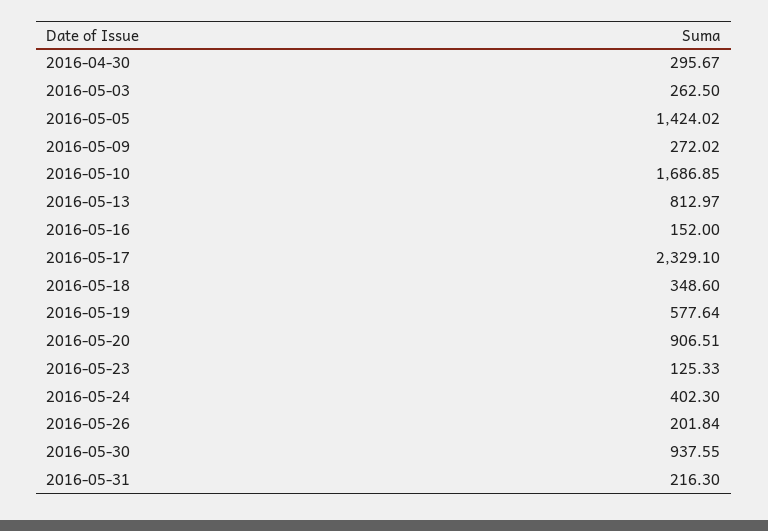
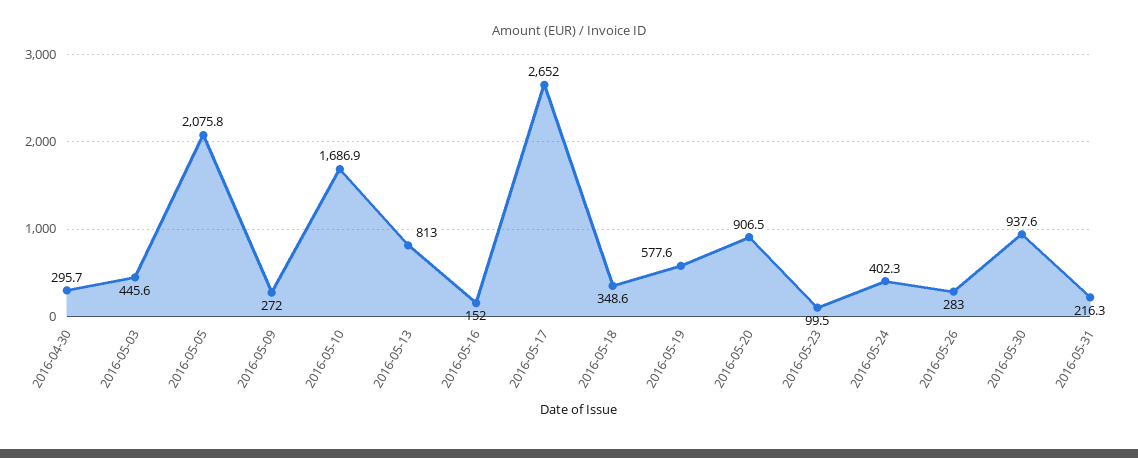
  {
    "2016-04-30": 295.67,
-   "2016-05-03": 262.5,
+   "2016-05-03": 445.6,
-   "2016-05-05": 1424.02,
+   "2016-05-05": 2075.8,
    "2016-05-09": 272.02,
    "2016-05-10": 1686.85,
    "2016-05-13": 812.97,
    "2016-05-16": 152,
-   "2016-05-17": 2329.1,
+   "2016-05-17": 2652,
    "2016-05-18": 348.6,
    "2016-05-19": 577.64,
    "2016-05-20": 906.51,
-   "2016-05-23": 125.33,
+   "2016-05-23": 99.5,
    "2016-05-24": 402.3,
-   "2016-05-26": 201.84,
+   "2016-05-26": 283,
    "2016-05-30": 937.55,
    "2016-05-31": 216.3
  }

